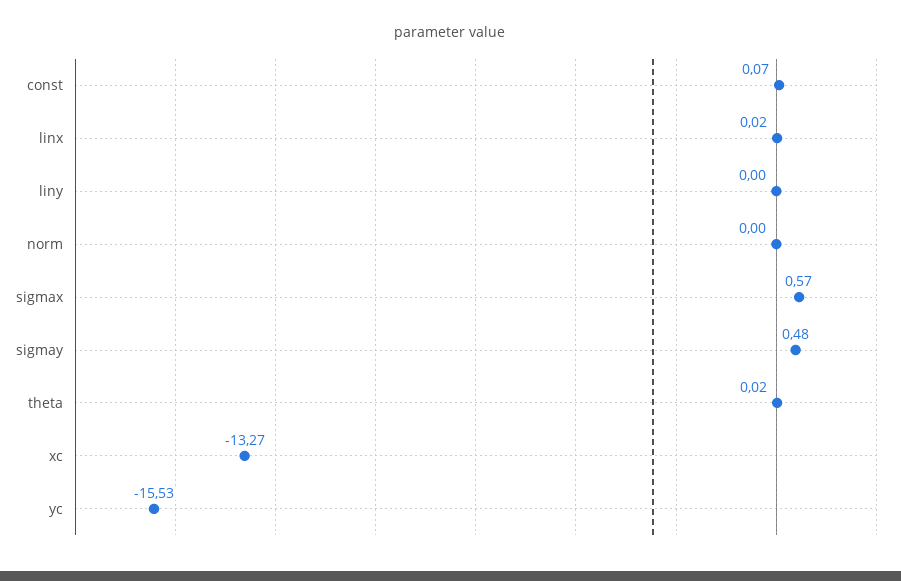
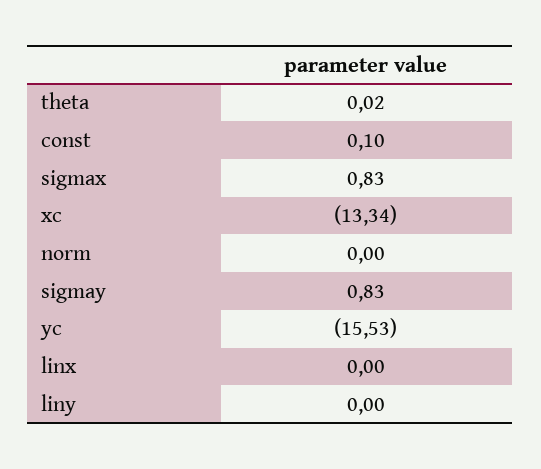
  {
-   "const": 0.07,
+   "const": 0.1,
-   "linx": 0.02,
+   "linx": 0,
    "liny": 0,
    "norm": 0,
-   "sigmax": 0.57,
+   "sigmax": 0.83,
-   "sigmay": 0.48,
+   "sigmay": 0.83,
    "theta": 0.02,
-   "xc": -13.27,
+   "xc": -13.34,
    "yc": -15.53
  }

